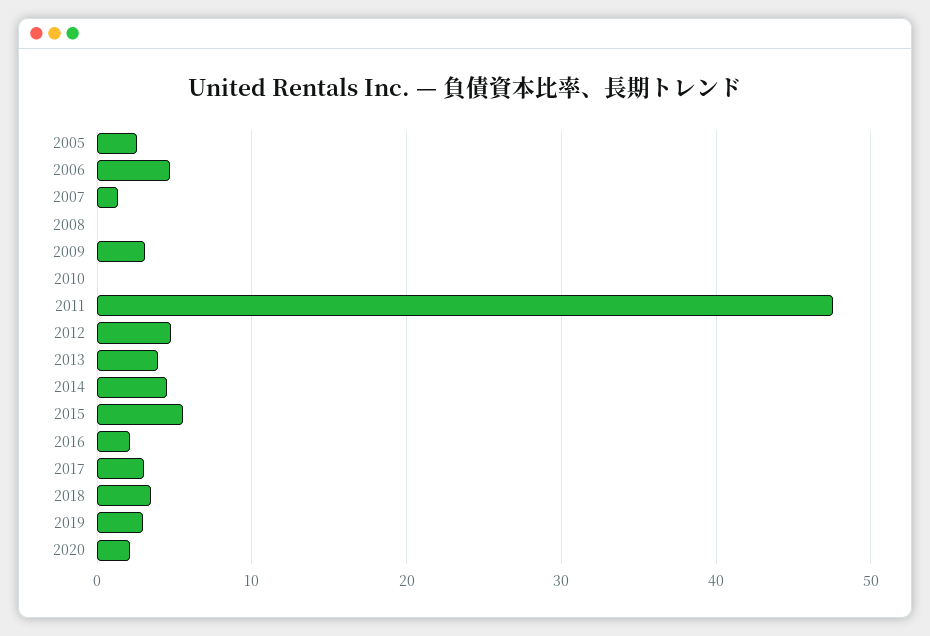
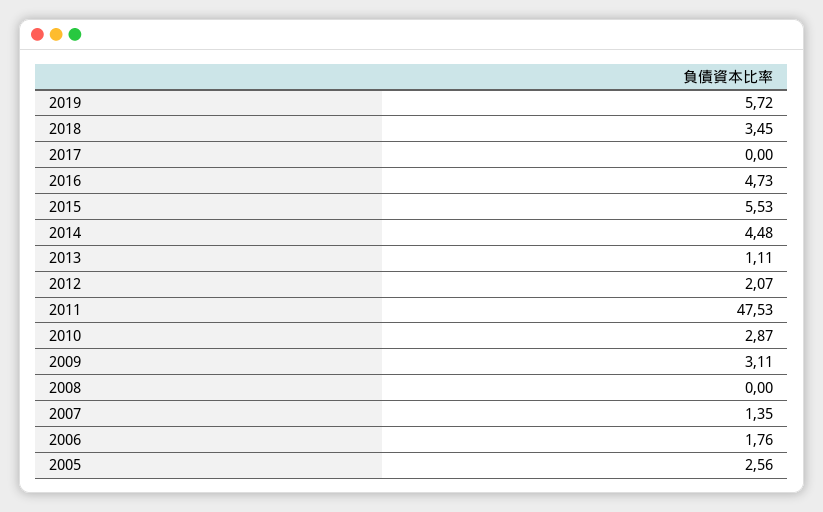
  {
    "2005": 2.56,
-   "2006": 5,
+   "2006": 1.76,
    "2007": 1.35,
    "2008": 0,
    "2009": 3.11,
-   "2010": 0,
+   "2010": 2.87,
    "2011": 47.53,
-   "2012": 5,
+   "2012": 2.07,
-   "2013": 4,
+   "2013": 1.11,
    "2014": 4.48,
    "2015": 5.53,
-   "2016": 2,
+   "2016": 4.73,
-   "2017": 3,
+   "2017": 0,
    "2018": 3.45,
-   "2019": 3,
+   "2019": 5.72
-   "2020": 2
  }

